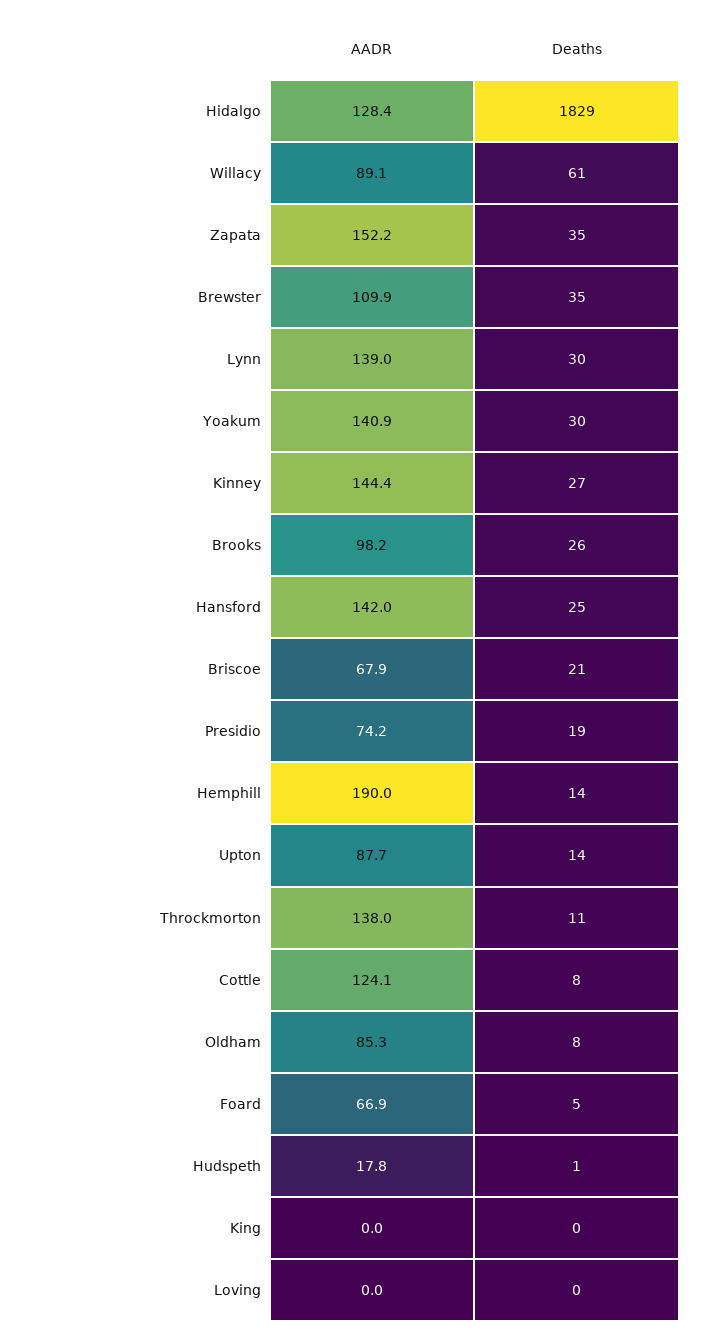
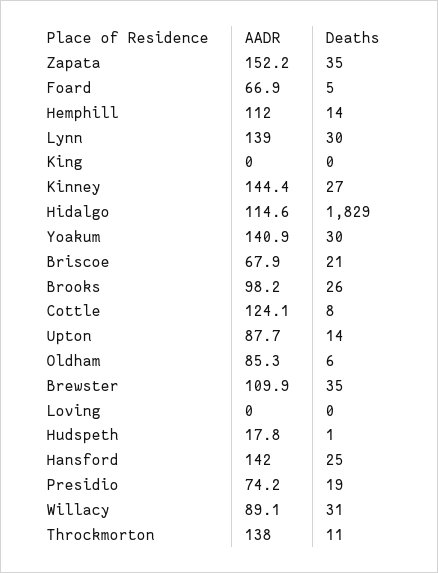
  {
    "AADR": {
-     "Hidalgo": 128.4,
+     "Hidalgo": 114.6,
      "Willacy": 89.1,
      "Zapata": 152.2,
      "Brewster": 109.9,
      "Lynn": 139,
      "Yoakum": 140.9,
      "Kinney": 144.4,
      "Brooks": 98.2,
      "Hansford": 142,
      "Briscoe": 67.9,
      "Presidio": 74.2,
-     "Hemphill": 190,
+     "Hemphill": 112,
      "Upton": 87.7,
      "Throckmorton": 138,
      "Cottle": 124.1,
      "Oldham": 85.3,
      "Foard": 66.9,
      "Hudspeth": 17.8,
      "King": 0,
      "Loving": 0
    },
    "Deaths": {
      "Hidalgo": 1829,
-     "Willacy": 61,
+     "Willacy": 31,
      "Zapata": 35,
      "Brewster": 35,
      "Lynn": 30,
      "Yoakum": 30,
      "Kinney": 27,
      "Brooks": 26,
      "Hansford": 25,
      "Briscoe": 21,
      "Presidio": 19,
      "Hemphill": 14,
      "Upton": 14,
      "Throckmorton": 11,
      "Cottle": 8,
-     "Oldham": 8,
+     "Oldham": 6,
      "Foard": 5,
      "Hudspeth": 1,
      "King": 0,
      "Loving": 0
    }
  }

